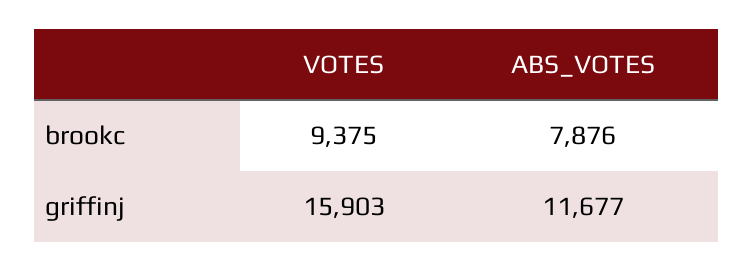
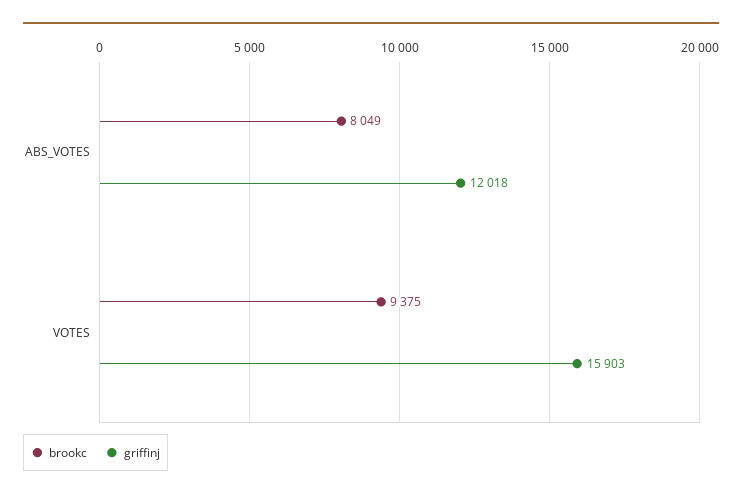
  {
    "brookc": {
      "VOTES": 9375,
-     "ABS_VOTES": 7876
+     "ABS_VOTES": 8049
    },
    "griffinj": {
      "VOTES": 15903,
-     "ABS_VOTES": 11677
+     "ABS_VOTES": 12018
    }
  }

